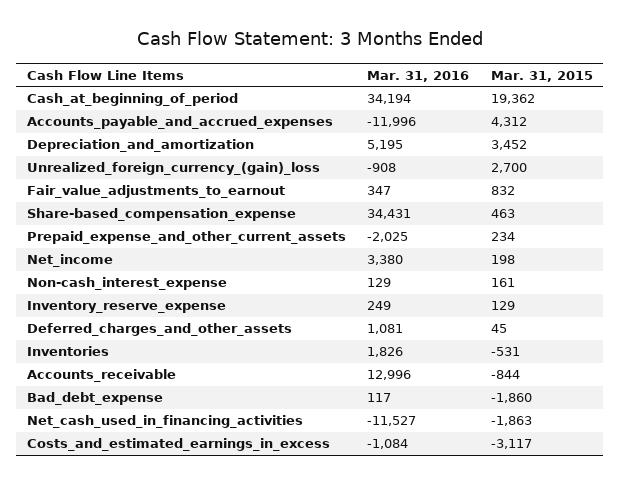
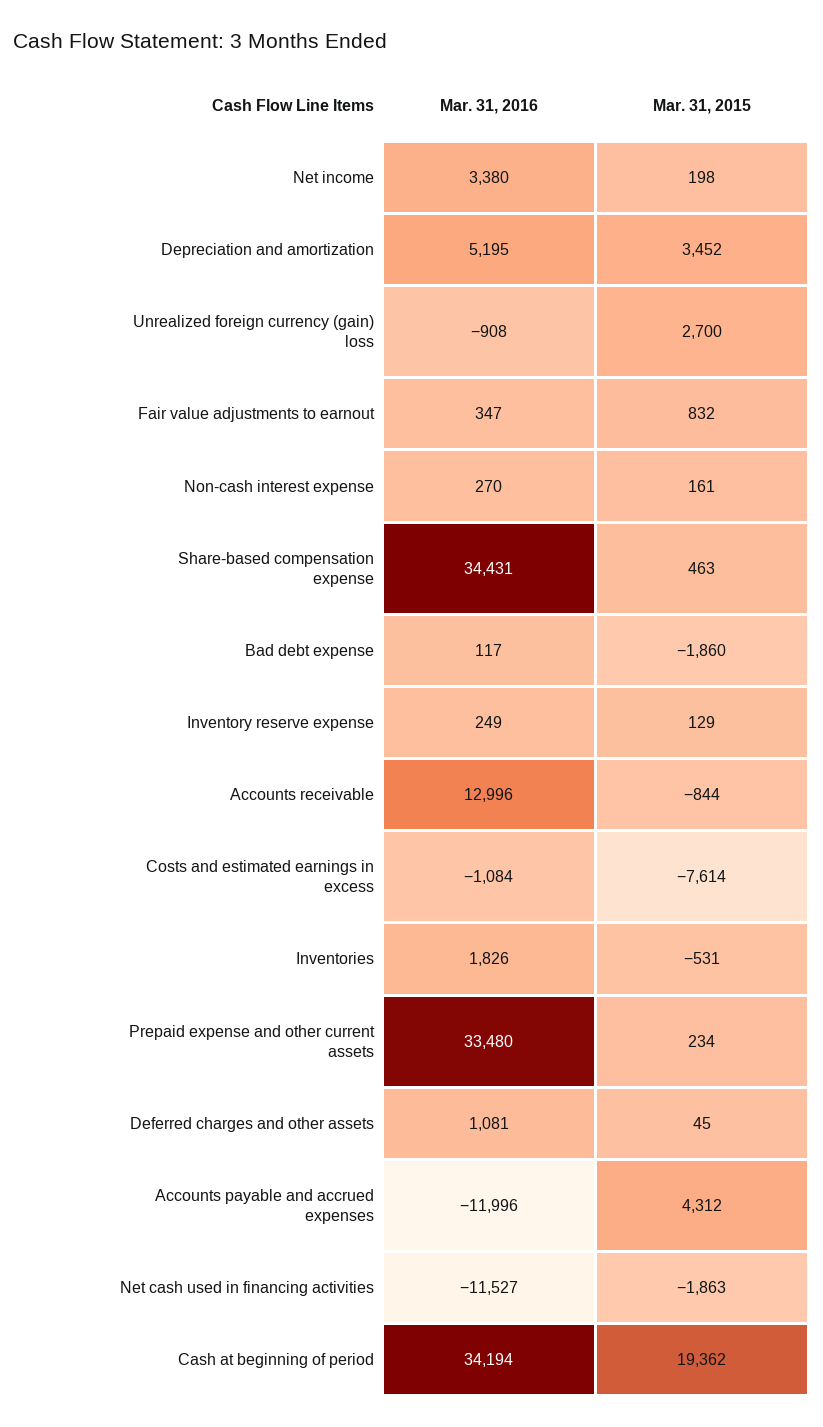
  {
    "Mar. 31, 2016": {
      "Cash_at_beginning_of_period": 34194,
      "Accounts_payable_and_accrued_expenses": -11996,
      "Depreciation_and_amortization": 5195,
      "Unrealized_foreign_currency_(gain)_loss": -908,
      "Fair_value_adjustments_to_earnout": 347,
      "Share-based_compensation_expense": 34431,
-     "Prepaid_expense_and_other_current_assets": -2025,
+     "Prepaid_expense_and_other_current_assets": 33480,
      "Net_income": 3380,
-     "Non-cash_interest_expense": 129,
+     "Non-cash_interest_expense": 270,
      "Inventory_reserve_expense": 249,
      "Deferred_charges_and_other_assets": 1081,
      "Inventories": 1826,
      "Accounts_receivable": 12996,
      "Bad_debt_expense": 117,
      "Net_cash_used_in_financing_activities": -11527,
      "Costs_and_estimated_earnings_in_excess": -1084
    },
    "Mar. 31, 2015": {
      "Cash_at_beginning_of_period": 19362,
      "Accounts_payable_and_accrued_expenses": 4312,
      "Depreciation_and_amortization": 3452,
      "Unrealized_foreign_currency_(gain)_loss": 2700,
      "Fair_value_adjustments_to_earnout": 832,
      "Share-based_compensation_expense": 463,
      "Prepaid_expense_and_other_current_assets": 234,
      "Net_income": 198,
      "Non-cash_interest_expense": 161,
      "Inventory_reserve_expense": 129,
      "Deferred_charges_and_other_assets": 45,
      "Inventories": -531,
      "Accounts_receivable": -844,
      "Bad_debt_expense": -1860,
      "Net_cash_used_in_financing_activities": -1863,
-     "Costs_and_estimated_earnings_in_excess": -3117
+     "Costs_and_estimated_earnings_in_excess": -7614
    }
  }

